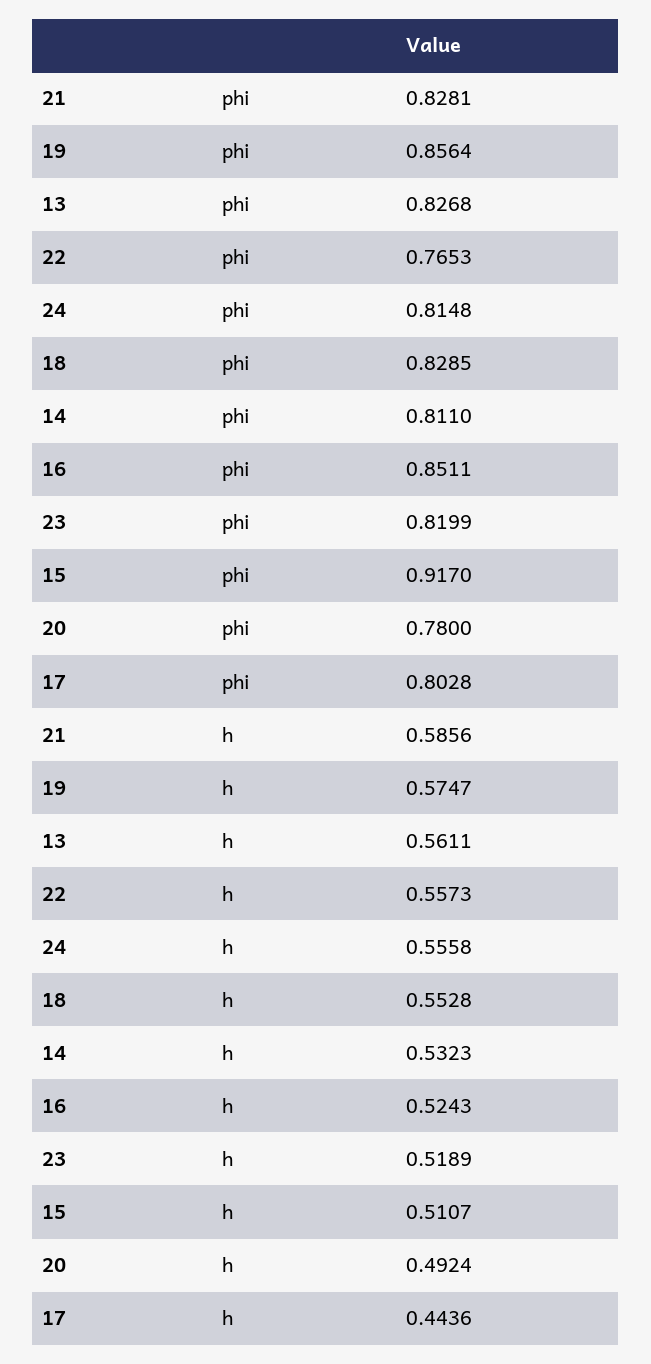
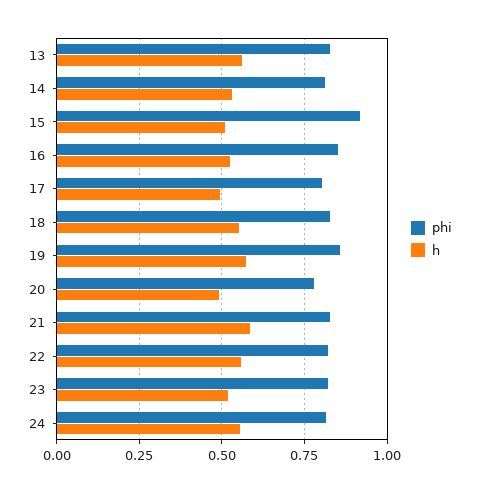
  {
    "phi": {
      "21": 0.8281,
      "19": 0.8564,
      "13": 0.8268,
-     "22": 0.7653,
+     "22": 0.825,
      "24": 0.8148,
      "18": 0.8285,
      "14": 0.811,
      "16": 0.8511,
      "23": 0.8199,
      "15": 0.917,
      "20": 0.78,
      "17": 0.8028
    },
    "h": {
      "21": 0.5856,
      "19": 0.5747,
      "13": 0.5611,
      "22": 0.5573,
      "24": 0.5558,
      "18": 0.5528,
      "14": 0.5323,
      "16": 0.5243,
      "23": 0.5189,
      "15": 0.5107,
      "20": 0.4924,
-     "17": 0.4436
+     "17": 0.5
    }
  }

